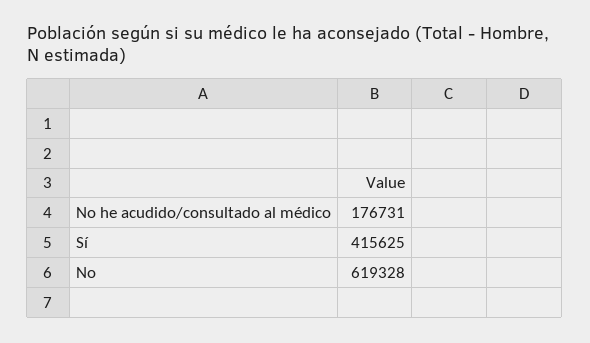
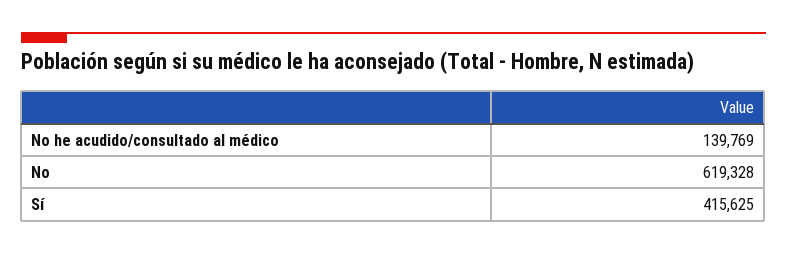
  {
-   "No he acudido/consultado al médico": 176731,
+   "No he acudido/consultado al médico": 139769,
    "Sí": 415625,
    "No": 619328
  }

